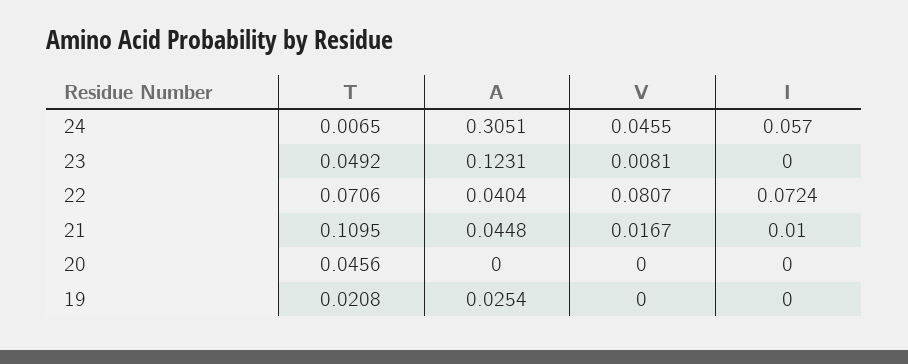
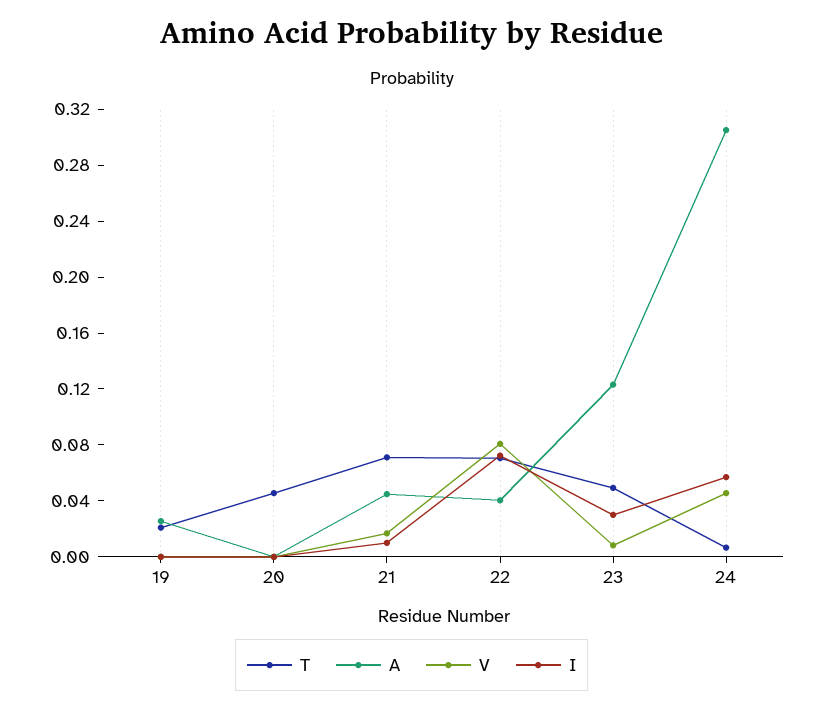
  {
    "T": {
      "24": 0.0065,
      "23": 0.0492,
      "22": 0.0706,
-     "21": 0.1095,
+     "21": 0.07,
      "20": 0.0456,
      "19": 0.0208
    },
    "A": {
      "24": 0.3051,
      "23": 0.1231,
      "22": 0.0404,
      "21": 0.0448,
      "20": 0,
      "19": 0.0254
    },
    "V": {
      "24": 0.0455,
      "23": 0.0081,
      "22": 0.0807,
      "21": 0.0167,
      "20": 0,
      "19": 0
    },
    "I": {
      "24": 0.057,
-     "23": 0,
+     "23": 0.03,
      "22": 0.0724,
      "21": 0.01,
      "20": 0,
      "19": 0
    }
  }

